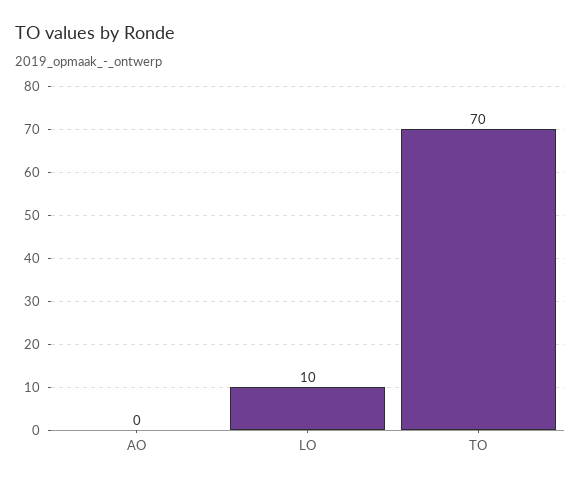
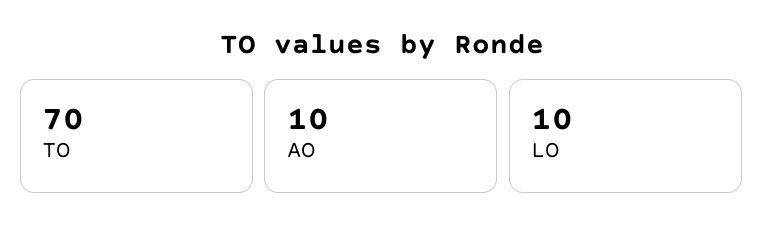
  {
-   "AO": 0,
+   "AO": 10,
    "LO": 10,
    "TO": 70
  }

